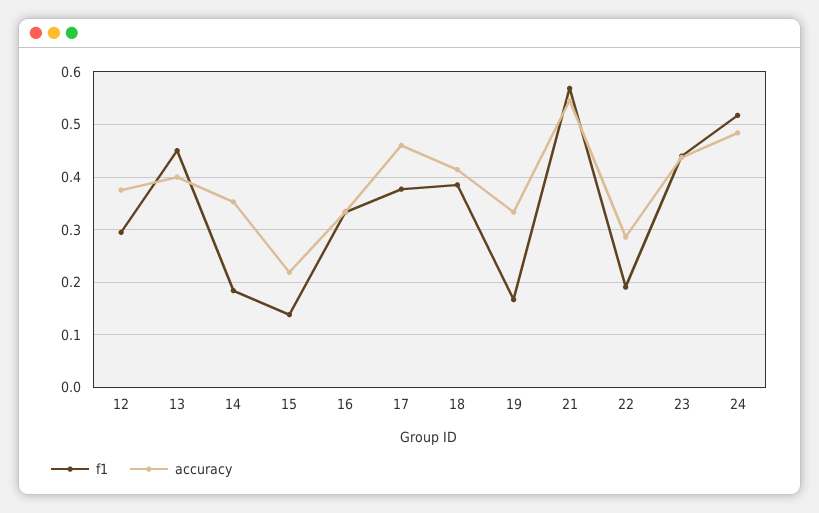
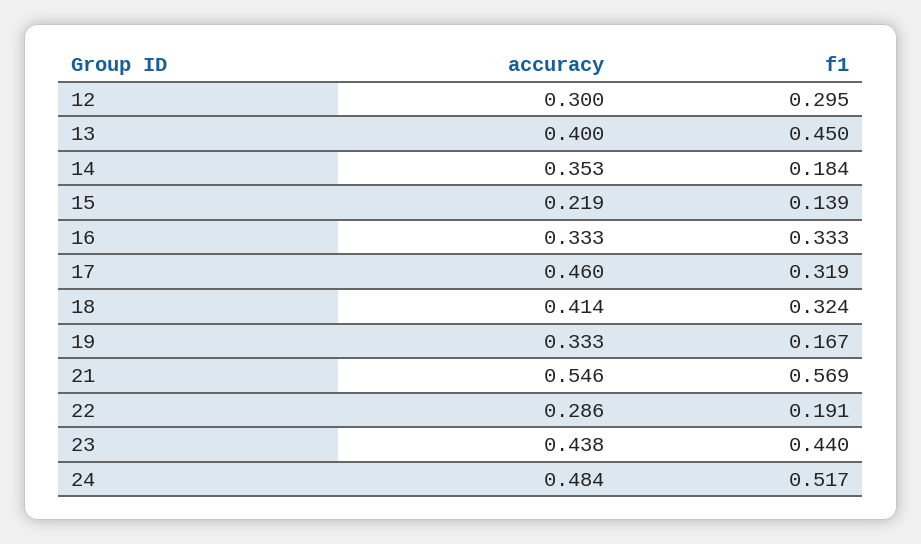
  {
    "f1": {
      "12": 0.295,
      "13": 0.45,
      "14": 0.184,
      "15": 0.139,
      "16": 0.333,
-     "17": 0.38,
+     "17": 0.319,
-     "18": 0.38,
+     "18": 0.324,
      "19": 0.167,
      "21": 0.569,
      "22": 0.191,
      "23": 0.44,
      "24": 0.517
    },
    "accuracy": {
-     "12": 0.38,
+     "12": 0.3,
      "13": 0.4,
      "14": 0.353,
      "15": 0.219,
      "16": 0.333,
      "17": 0.46,
      "18": 0.414,
      "19": 0.333,
      "21": 0.546,
      "22": 0.286,
      "23": 0.438,
      "24": 0.484
    }
  }

